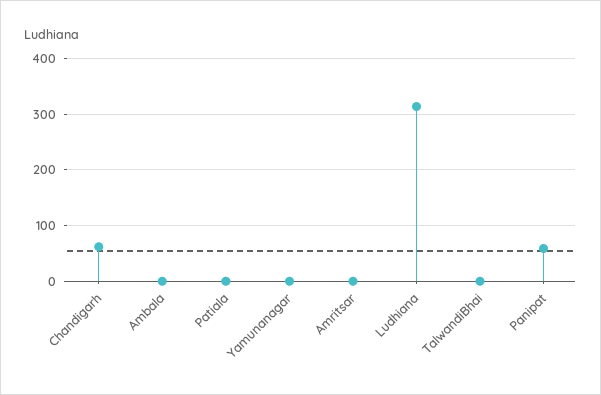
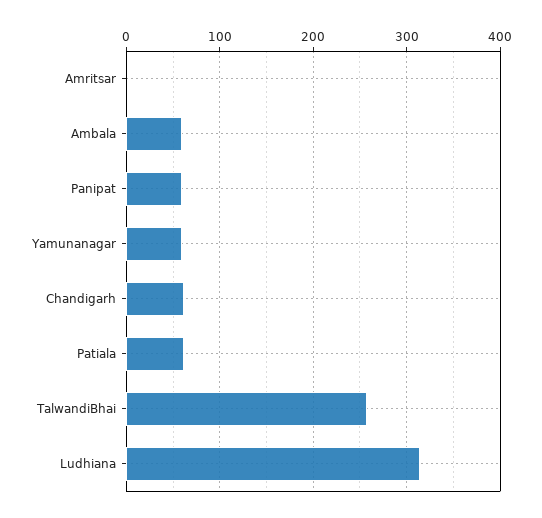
  {
    "Chandigarh": 60,
-   "Ambala": 0,
+   "Ambala": 60,
-   "Patiala": 0,
+   "Patiala": 60,
-   "Yamunanagar": 0,
+   "Yamunanagar": 60,
    "Amritsar": 0,
    "Ludhiana": 310,
-   "TalwandiBhai": 0,
+   "TalwandiBhai": 260,
    "Panipat": 60
  }

